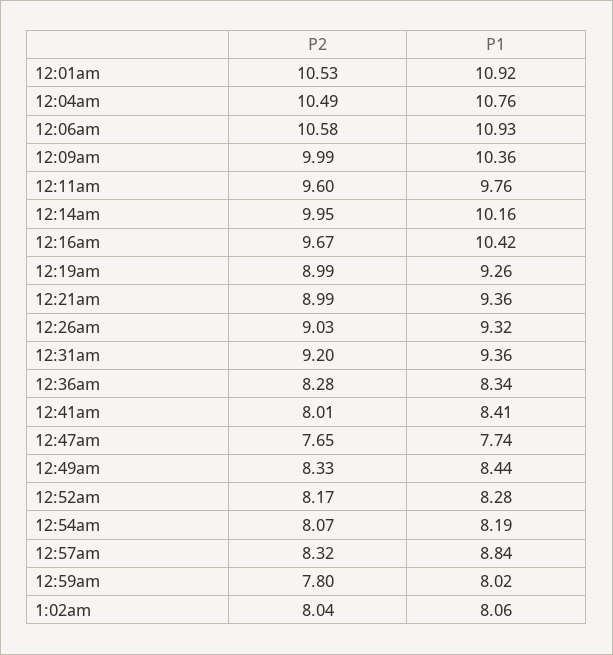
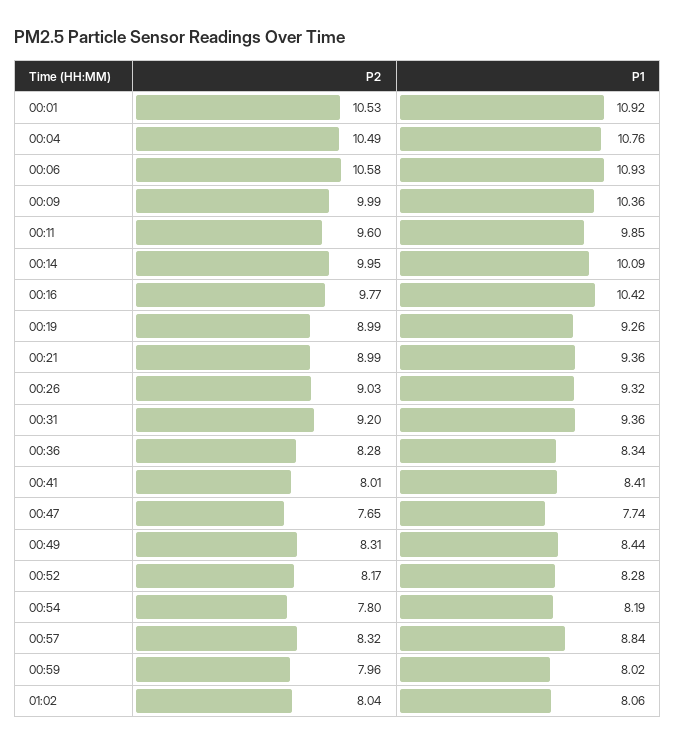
  {
    "P2": {
      "12:01am": 10.53,
      "12:04am": 10.49,
      "12:06am": 10.58,
      "12:09am": 9.99,
      "12:11am": 9.6,
      "12:14am": 9.95,
-     "12:16am": 9.67,
+     "12:16am": 9.77,
      "12:19am": 8.99,
      "12:21am": 8.99,
      "12:26am": 9.03,
      "12:31am": 9.2,
      "12:36am": 8.28,
      "12:41am": 8.01,
      "12:47am": 7.65,
-     "12:49am": 8.33,
+     "12:49am": 8.31,
      "12:52am": 8.17,
-     "12:54am": 8.07,
+     "12:54am": 7.8,
      "12:57am": 8.32,
-     "12:59am": 7.8,
+     "12:59am": 7.96,
      "1:02am": 8.04
    },
    "P1": {
      "12:01am": 10.92,
      "12:04am": 10.76,
      "12:06am": 10.93,
      "12:09am": 10.36,
-     "12:11am": 9.76,
+     "12:11am": 9.85,
-     "12:14am": 10.16,
+     "12:14am": 10.09,
      "12:16am": 10.42,
      "12:19am": 9.26,
      "12:21am": 9.36,
      "12:26am": 9.32,
      "12:31am": 9.36,
      "12:36am": 8.34,
      "12:41am": 8.41,
      "12:47am": 7.74,
      "12:49am": 8.44,
      "12:52am": 8.28,
      "12:54am": 8.19,
      "12:57am": 8.84,
      "12:59am": 8.02,
      "1:02am": 8.06
    }
  }

